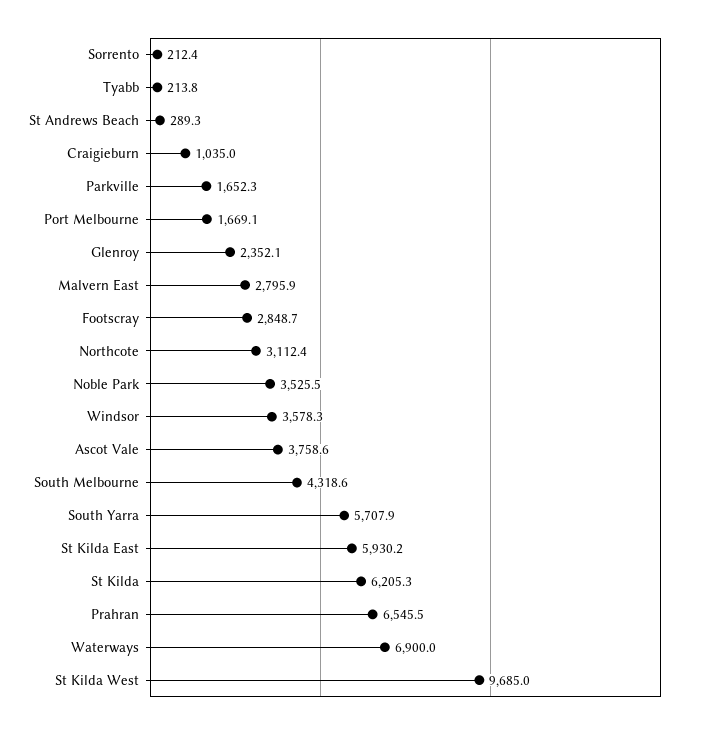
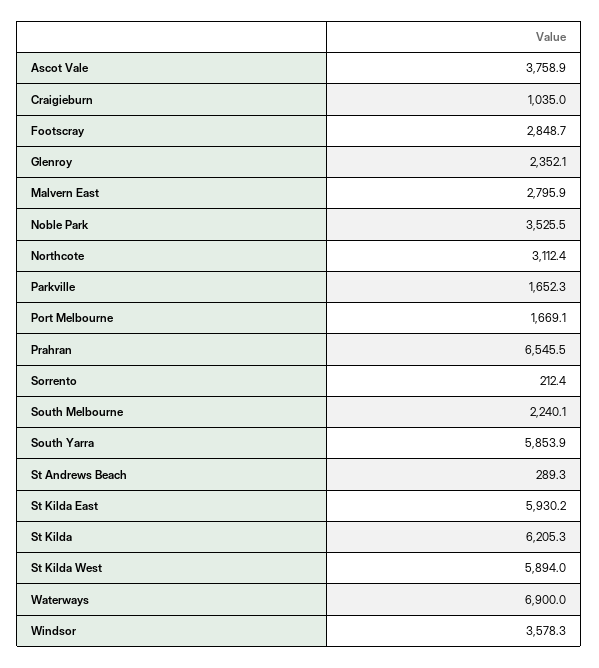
  {
    "Sorrento": 212.4,
-   "Tyabb": 213.8,
    "St Andrews Beach": 289.3,
    "Craigieburn": 1035,
    "Parkville": 1652.3,
    "Port Melbourne": 1669.1,
    "Glenroy": 2352.1,
    "Malvern East": 2795.9,
    "Footscray": 2848.7,
    "Northcote": 3112.4,
    "Noble Park": 3525.5,
    "Windsor": 3578.3,
-   "Ascot Vale": 3758.6,
+   "Ascot Vale": 3758.9,
-   "South Melbourne": 4318.6,
+   "South Melbourne": 2240.1,
-   "South Yarra": 5707.9,
+   "South Yarra": 5853.9,
    "St Kilda East": 5930.2,
    "St Kilda": 6205.3,
    "Prahran": 6545.5,
    "Waterways": 6900,
-   "St Kilda West": 9685
+   "St Kilda West": 5894
  }

